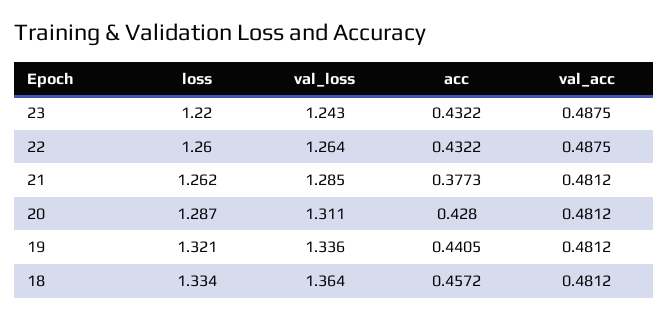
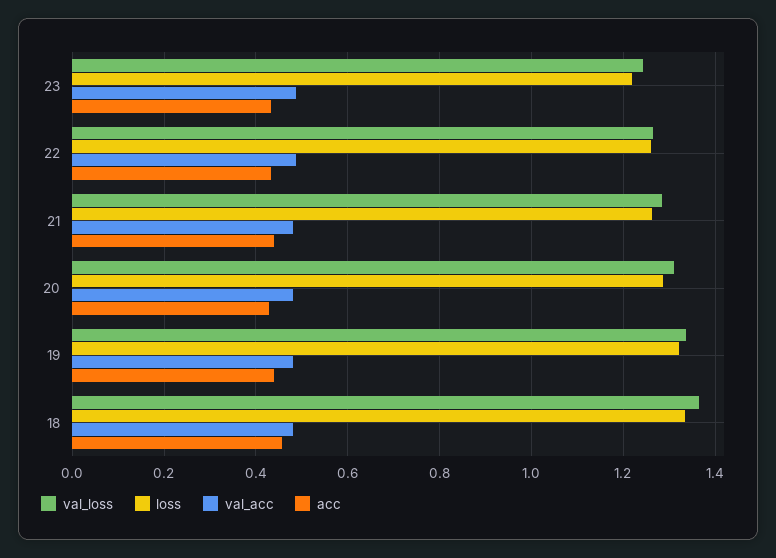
  {
    "loss": {
      "23": 1.22,
      "22": 1.26,
      "21": 1.262,
      "20": 1.287,
      "19": 1.321,
      "18": 1.334
    },
    "val_loss": {
      "23": 1.243,
      "22": 1.264,
      "21": 1.285,
      "20": 1.311,
      "19": 1.336,
      "18": 1.364
    },
    "acc": {
      "23": 0.4322,
      "22": 0.4322,
-     "21": 0.3773,
+     "21": 0.44,
      "20": 0.428,
      "19": 0.4405,
      "18": 0.4572
    },
    "val_acc": {
      "23": 0.4875,
      "22": 0.4875,
      "21": 0.4812,
      "20": 0.4812,
      "19": 0.4812,
      "18": 0.4812
    }
  }

